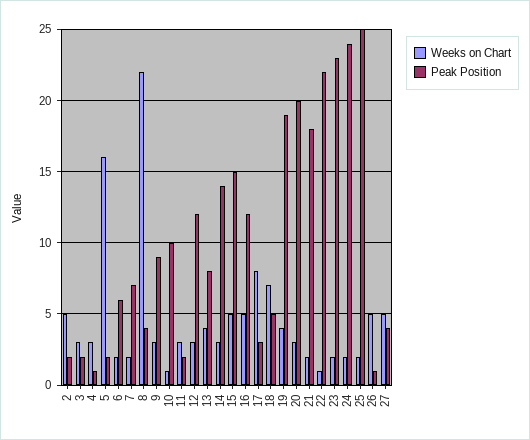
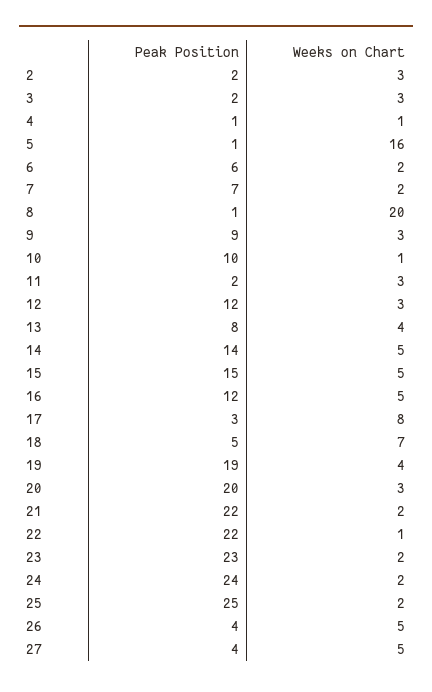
  {
    "Weeks on Chart": {
-     "2": 5,
+     "2": 3,
      "3": 3,
-     "4": 3,
+     "4": 1,
      "5": 16,
      "6": 2,
      "7": 2,
-     "8": 22,
+     "8": 20,
      "9": 3,
      "10": 1,
      "11": 3,
      "12": 3,
      "13": 4,
-     "14": 3,
+     "14": 5,
      "15": 5,
      "16": 5,
      "17": 8,
      "18": 7,
      "19": 4,
      "20": 3,
      "21": 2,
      "22": 1,
      "23": 2,
      "24": 2,
      "25": 2,
      "26": 5,
      "27": 5
    },
    "Peak Position": {
      "2": 2,
      "3": 2,
      "4": 1,
-     "5": 2,
+     "5": 1,
      "6": 6,
      "7": 7,
-     "8": 4,
+     "8": 1,
      "9": 9,
      "10": 10,
      "11": 2,
      "12": 12,
      "13": 8,
      "14": 14,
      "15": 15,
      "16": 12,
      "17": 3,
      "18": 5,
      "19": 19,
      "20": 20,
-     "21": 18,
+     "21": 22,
      "22": 22,
      "23": 23,
      "24": 24,
      "25": 25,
-     "26": 1,
+     "26": 4,
      "27": 4
    }
  }

